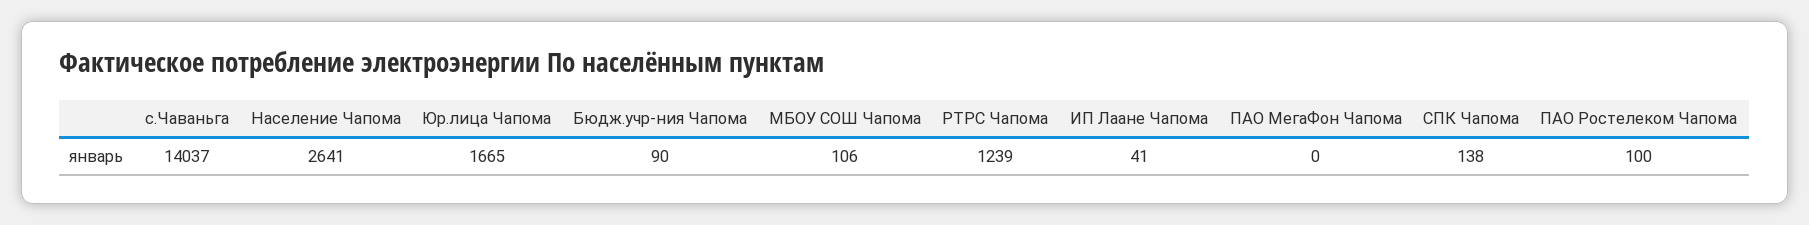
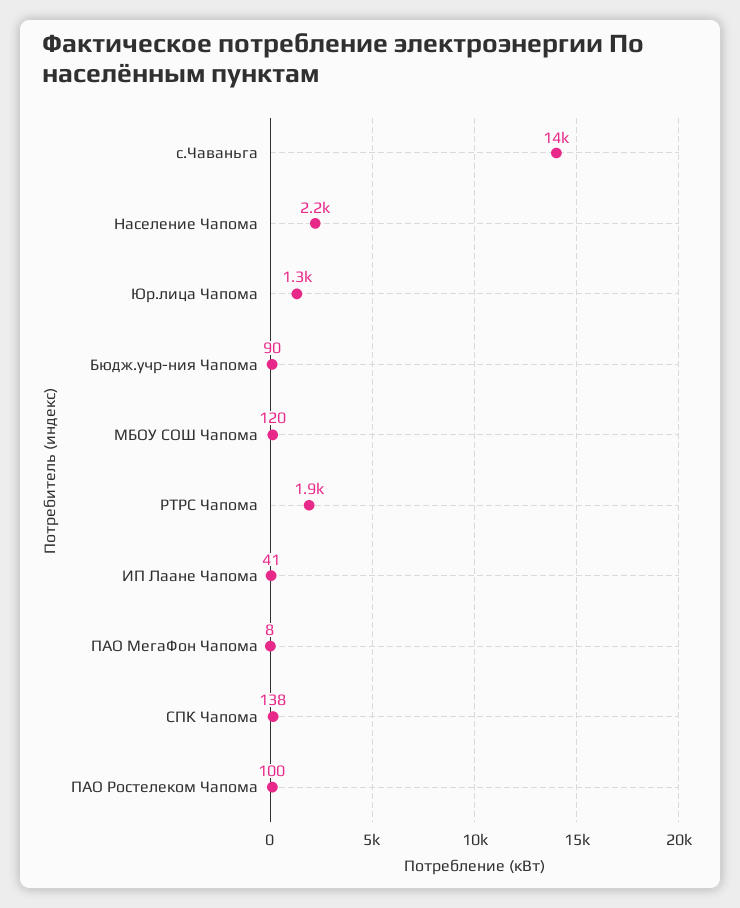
  {
    "с.Чаваньга": 14037,
-   "Население Чапома": 2641,
+   "Население Чапома": 2200,
-   "Юр.лица Чапома": 1665,
+   "Юр.лица Чапома": 1300,
    "Бюдж.учр-ния Чапома": 90,
-   "МБОУ СОШ Чапома": 106,
+   "МБОУ СОШ Чапома": 120,
-   "РТРС Чапома": 1239,
+   "РТРС Чапома": 1900,
    "ИП Лаане Чапома": 41,
-   "ПАО МегаФон Чапома": 0,
+   "ПАО МегаФон Чапома": 8,
    "СПК Чапома": 138,
    "ПАО Ростелеком Чапома": 100
  }

